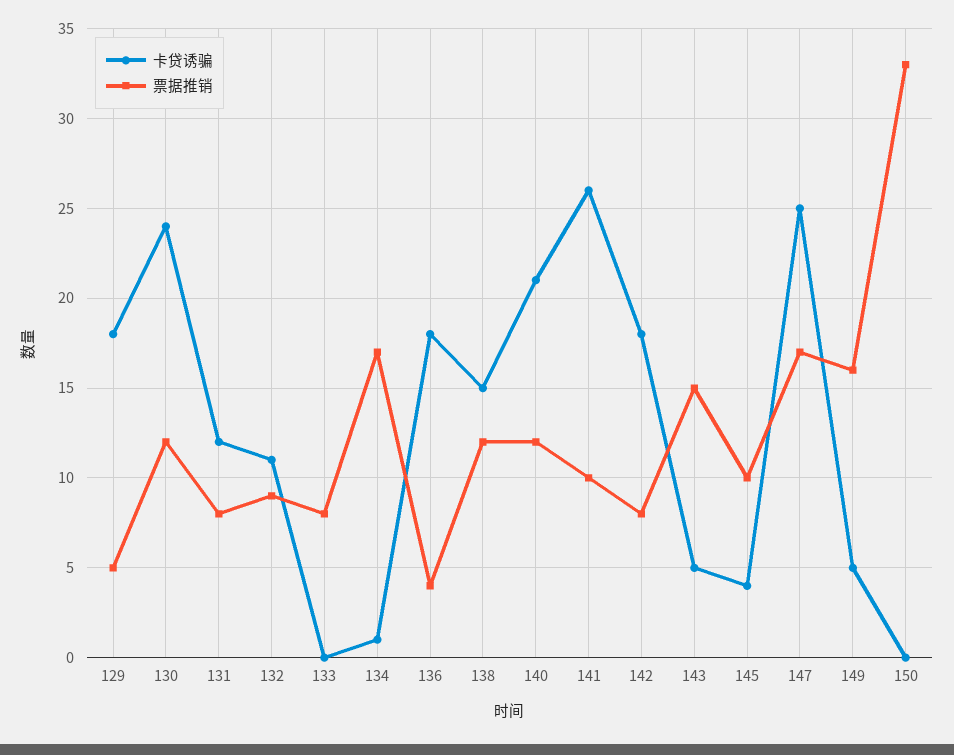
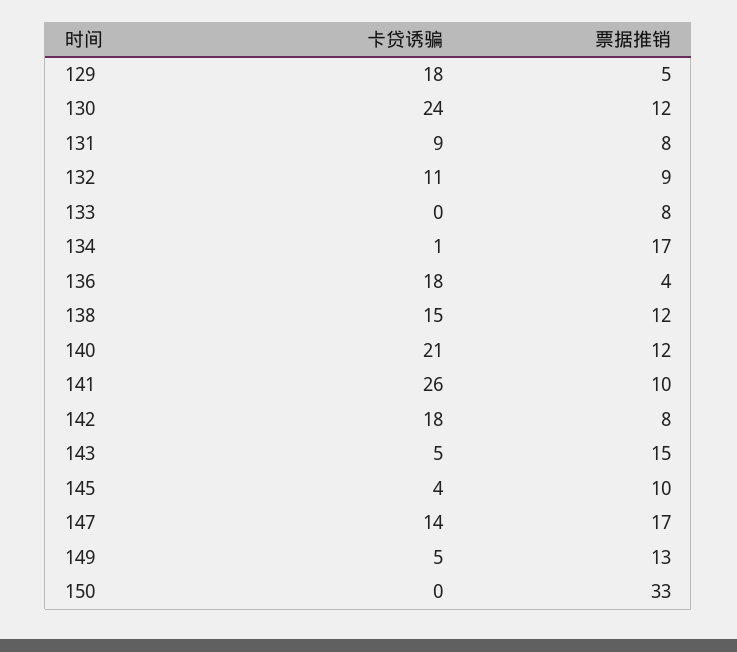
  {
    "卡贷诱骗": {
      "129": 18,
      "130": 24,
-     "131": 12,
+     "131": 9,
      "132": 11,
      "133": 0,
      "134": 1,
      "136": 18,
      "138": 15,
      "140": 21,
      "141": 26,
      "142": 18,
      "143": 5,
      "145": 4,
-     "147": 25,
+     "147": 14,
      "149": 5,
      "150": 0
    },
    "票据推销": {
      "129": 5,
      "130": 12,
      "131": 8,
      "132": 9,
      "133": 8,
      "134": 17,
      "136": 4,
      "138": 12,
      "140": 12,
      "141": 10,
      "142": 8,
      "143": 15,
      "145": 10,
      "147": 17,
-     "149": 16,
+     "149": 13,
      "150": 33
    }
  }

